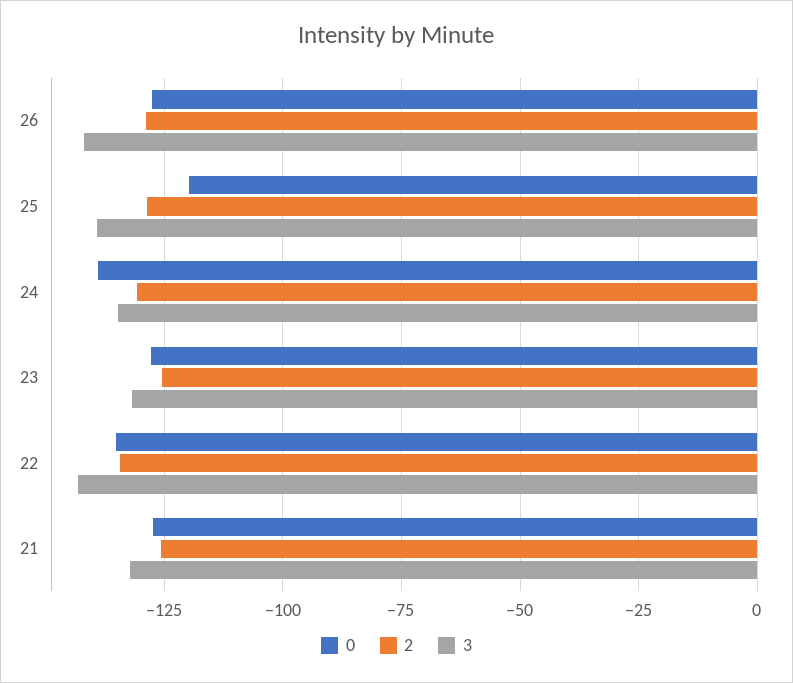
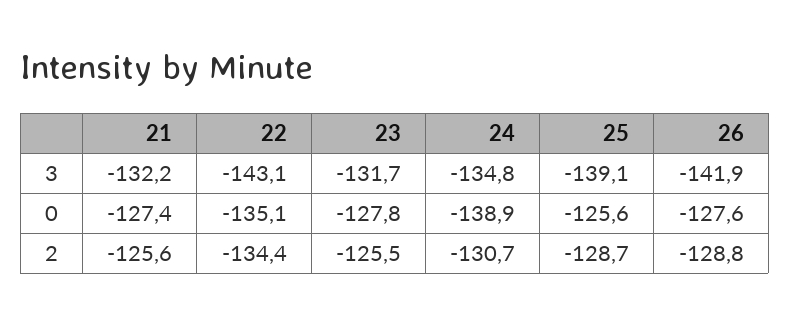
  {
    "0": {
      "26": -127.6,
-     "25": -120,
+     "25": -125.6,
      "24": -138.9,
      "23": -127.8,
      "22": -135.1,
      "21": -127.4
    },
    "2": {
      "26": -128.8,
      "25": -128.7,
      "24": -130.7,
      "23": -125.5,
      "22": -134.4,
      "21": -125.6
    },
    "3": {
      "26": -141.9,
      "25": -139.1,
      "24": -134.8,
      "23": -131.7,
      "22": -143.1,
      "21": -132.2
    }
  }

